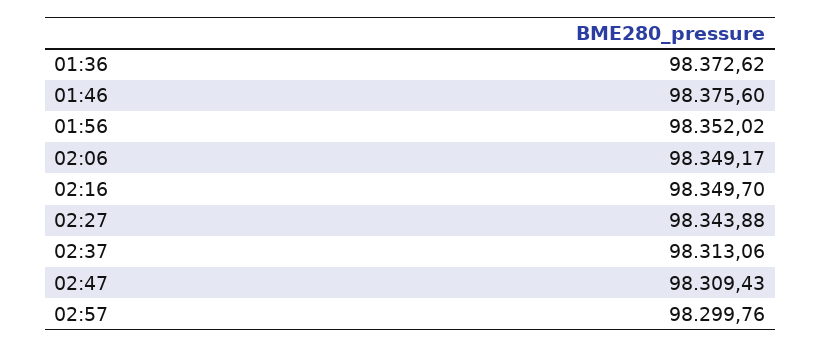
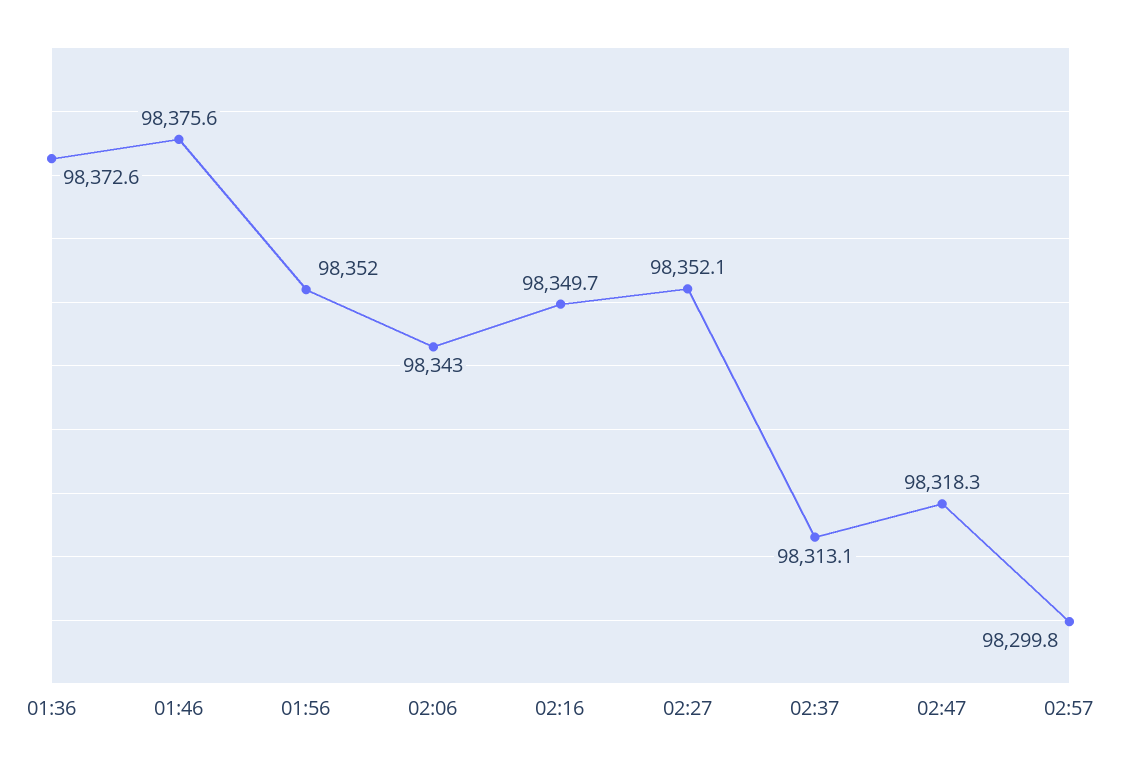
  {
    "01:36": 98372.62,
    "01:46": 98375.6,
    "01:56": 98352.02,
-   "02:06": 98349.17,
+   "02:06": 98343,
    "02:16": 98349.7,
-   "02:27": 98343.88,
+   "02:27": 98352.1,
    "02:37": 98313.06,
-   "02:47": 98309.43,
+   "02:47": 98318.3,
    "02:57": 98299.76
  }

